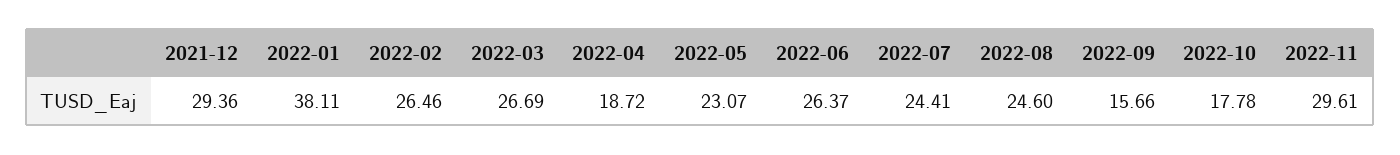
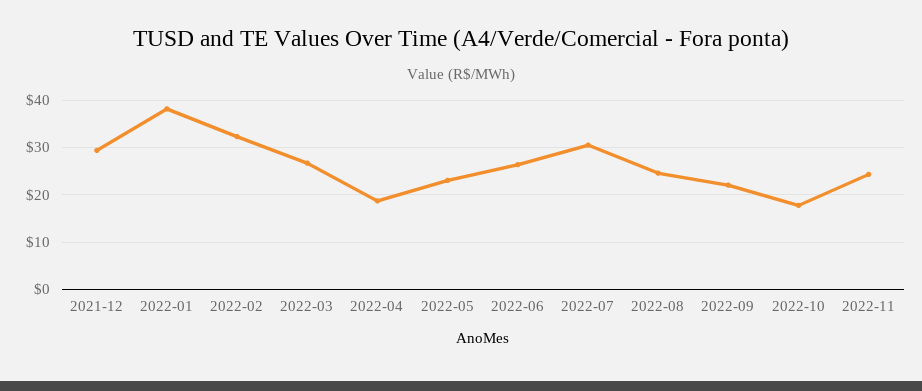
  {
    "2021-12": 29.36,
    "2022-01": 38.11,
-   "2022-02": 26.46,
+   "2022-02": 32,
    "2022-03": 26.69,
    "2022-04": 18.72,
    "2022-05": 23.07,
    "2022-06": 26.37,
-   "2022-07": 24.41,
+   "2022-07": 30,
    "2022-08": 24.6,
-   "2022-09": 15.66,
+   "2022-09": 22,
    "2022-10": 17.78,
-   "2022-11": 29.61
+   "2022-11": 24
  }

